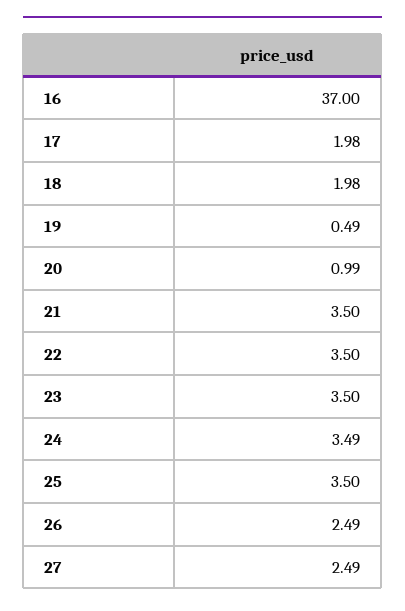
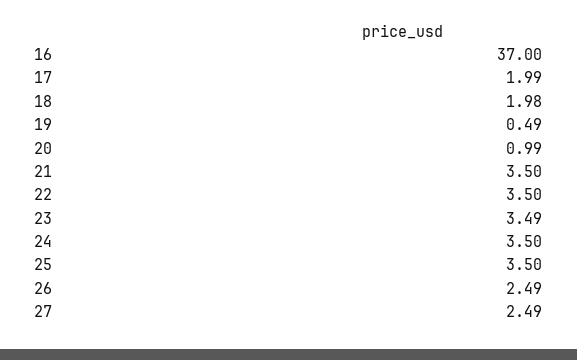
  {
    "16": 37,
-   "17": 1.98,
+   "17": 1.99,
    "18": 1.98,
    "19": 0.49,
    "20": 0.99,
    "21": 3.5,
    "22": 3.5,
-   "23": 3.5,
+   "23": 3.49,
-   "24": 3.49,
+   "24": 3.5,
    "25": 3.5,
    "26": 2.49,
    "27": 2.49
  }

